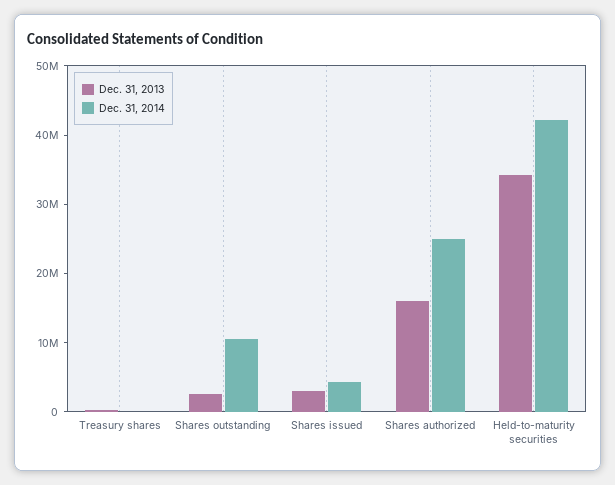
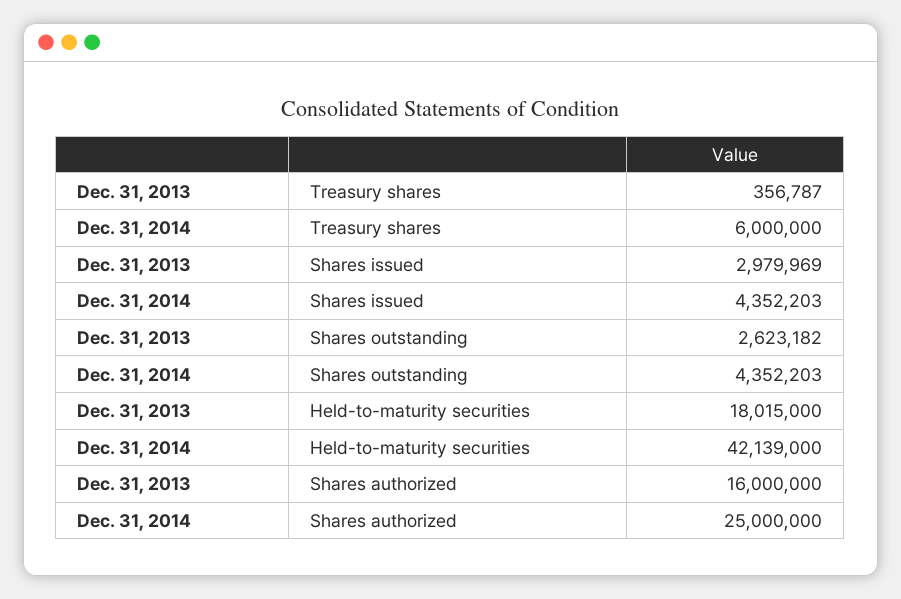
  {
    "Dec. 31, 2013": {
      "Treasury shares": 356787,
      "Shares outstanding": 2623182,
      "Shares issued": 2979969,
      "Shares authorized": 16000000,
-     "Held-to-maturity securities": 34000000
+     "Held-to-maturity securities": 18015000
    },
    "Dec. 31, 2014": {
-     "Treasury shares": 0,
+     "Treasury shares": 6000000,
-     "Shares outstanding": 10000000,
+     "Shares outstanding": 4352203,
      "Shares issued": 4352203,
      "Shares authorized": 25000000,
      "Held-to-maturity securities": 42139000
    }
  }

